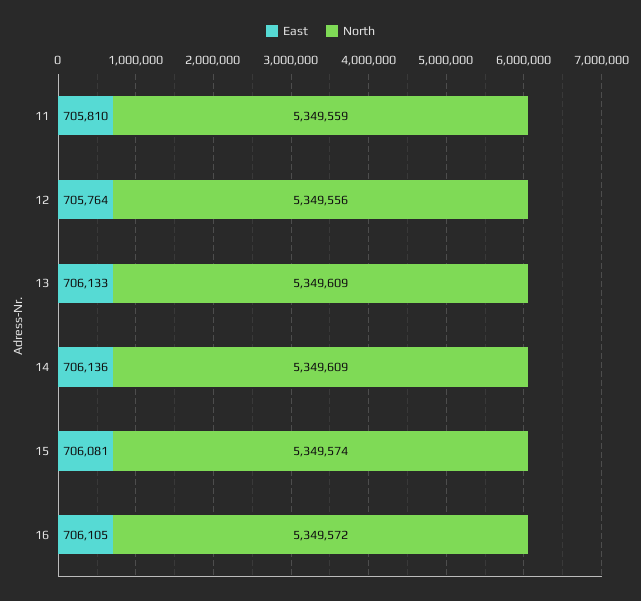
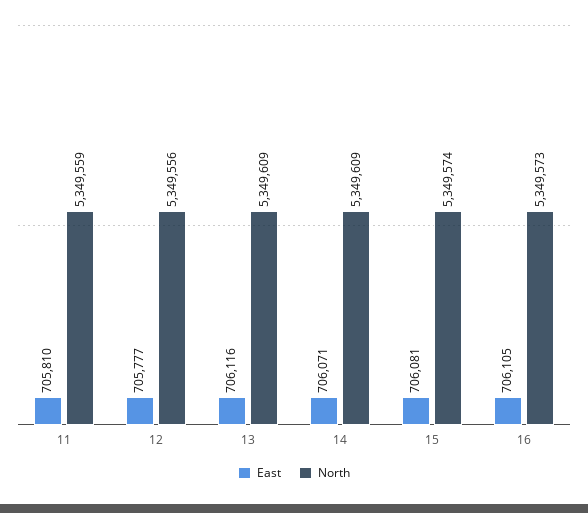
  {
    "East": {
      "11": 705810,
-     "12": 705764,
+     "12": 705777,
-     "13": 706133,
+     "13": 706116,
-     "14": 706136,
+     "14": 706071,
      "15": 706081,
      "16": 706105
    },
    "North": {
      "11": 5349559,
      "12": 5349556,
      "13": 5349609,
      "14": 5349609,
      "15": 5349574,
-     "16": 5349572
+     "16": 5349573
    }
  }

